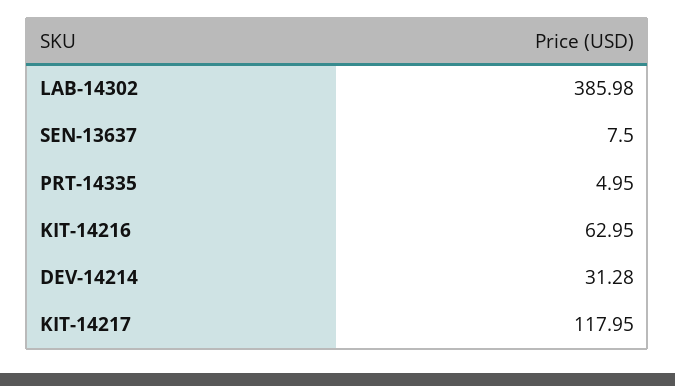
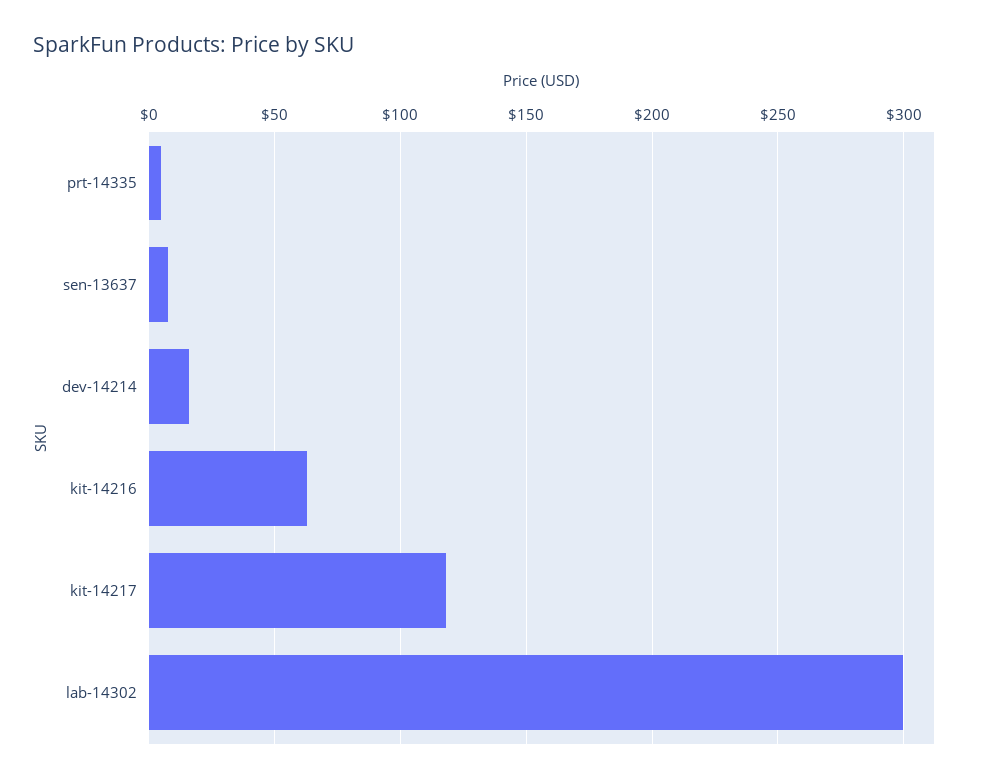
  {
-   "LAB-14302": 385.98,
+   "LAB-14302": 300,
    "SEN-13637": 7.5,
    "PRT-14335": 4.95,
    "KIT-14216": 62.95,
-   "DEV-14214": 31.28,
+   "DEV-14214": 15,
    "KIT-14217": 117.95
  }

